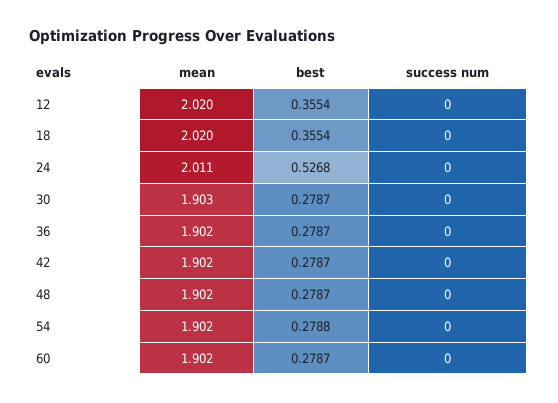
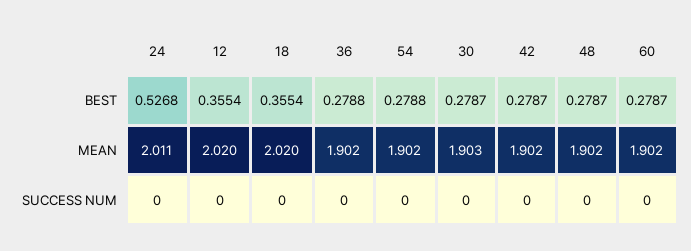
  {
    "mean": {
      "12": 2.02,
      "18": 2.02,
      "24": 2.011,
      "30": 1.903,
      "36": 1.902,
      "42": 1.902,
      "48": 1.902,
      "54": 1.902,
      "60": 1.902
    },
    "best": {
      "12": 0.3554,
      "18": 0.3554,
      "24": 0.5268,
      "30": 0.2787,
-     "36": 0.2787,
+     "36": 0.2788,
      "42": 0.2787,
      "48": 0.2787,
      "54": 0.2788,
      "60": 0.2787
    },
    "success num": {
      "12": 0,
      "18": 0,
      "24": 0,
      "30": 0,
      "36": 0,
      "42": 0,
      "48": 0,
      "54": 0,
      "60": 0
    }
  }

